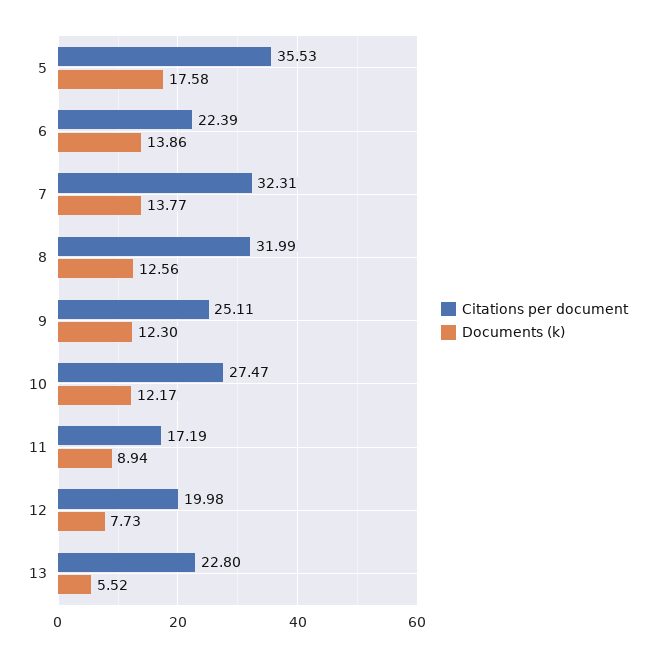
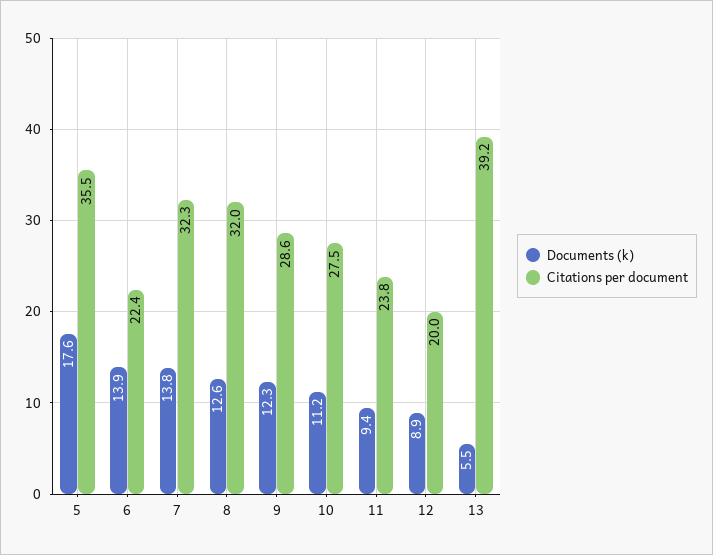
  {
    "Citations per document": {
      "5": 35.53,
      "6": 22.39,
      "7": 32.31,
      "8": 31.99,
-     "9": 25.11,
+     "9": 28.6,
      "10": 27.47,
-     "11": 17.19,
+     "11": 23.8,
      "12": 19.98,
-     "13": 22.8
+     "13": 39.2
    },
    "Documents (k)": {
      "5": 17.58,
      "6": 13.86,
      "7": 13.77,
      "8": 12.56,
      "9": 12.3,
-     "10": 12.17,
+     "10": 11.2,
-     "11": 8.94,
+     "11": 9.4,
-     "12": 7.73,
+     "12": 8.9,
      "13": 5.52
    }
  }

